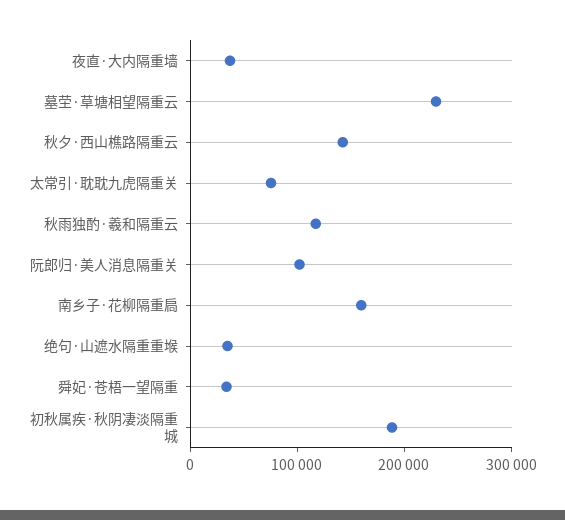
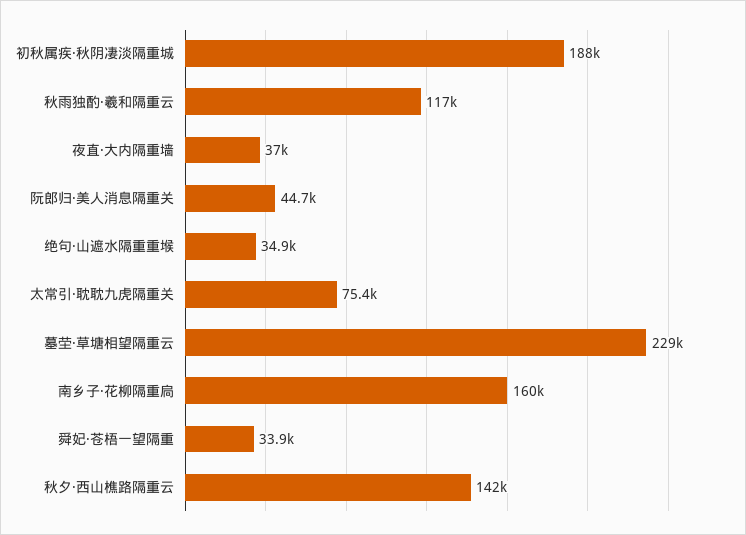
  {
    "夜直·大内隔重墙": 37000,
    "墓茔·草塘相望隔重云": 229000,
    "秋夕·西山樵路隔重云": 142000,
    "太常引·耽耽九虎隔重关": 75400,
    "秋雨独酌·羲和隔重云": 117000,
-   "阮郎归·美人消息隔重关": 100000,
+   "阮郎归·美人消息隔重关": 44700,
    "南乡子·花柳隔重扃": 160000,
    "绝句·山遮水隔重重堠": 34900,
    "舜妃·苍梧一望隔重": 33900,
    "初秋属疾·秋阴凄淡隔重城": 188000
  }

